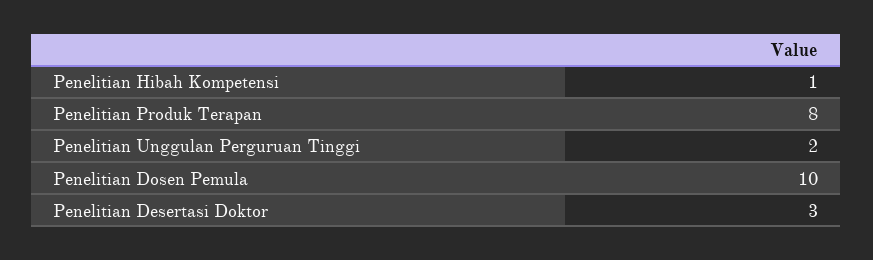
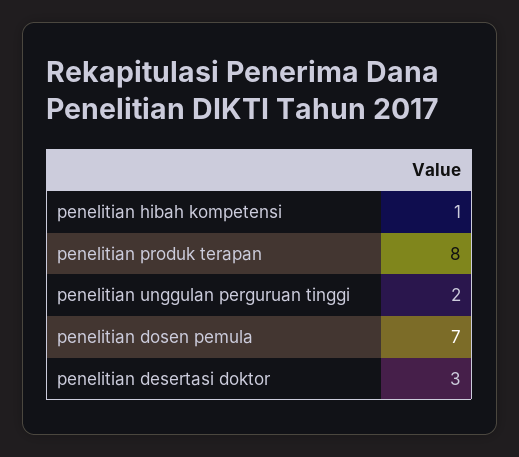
  {
    "Penelitian Hibah Kompetensi": 1,
    "Penelitian Produk Terapan": 8,
    "Penelitian Unggulan Perguruan Tinggi": 2,
-   "Penelitian Dosen Pemula": 10,
+   "Penelitian Dosen Pemula": 7,
    "Penelitian Desertasi Doktor": 3
  }

